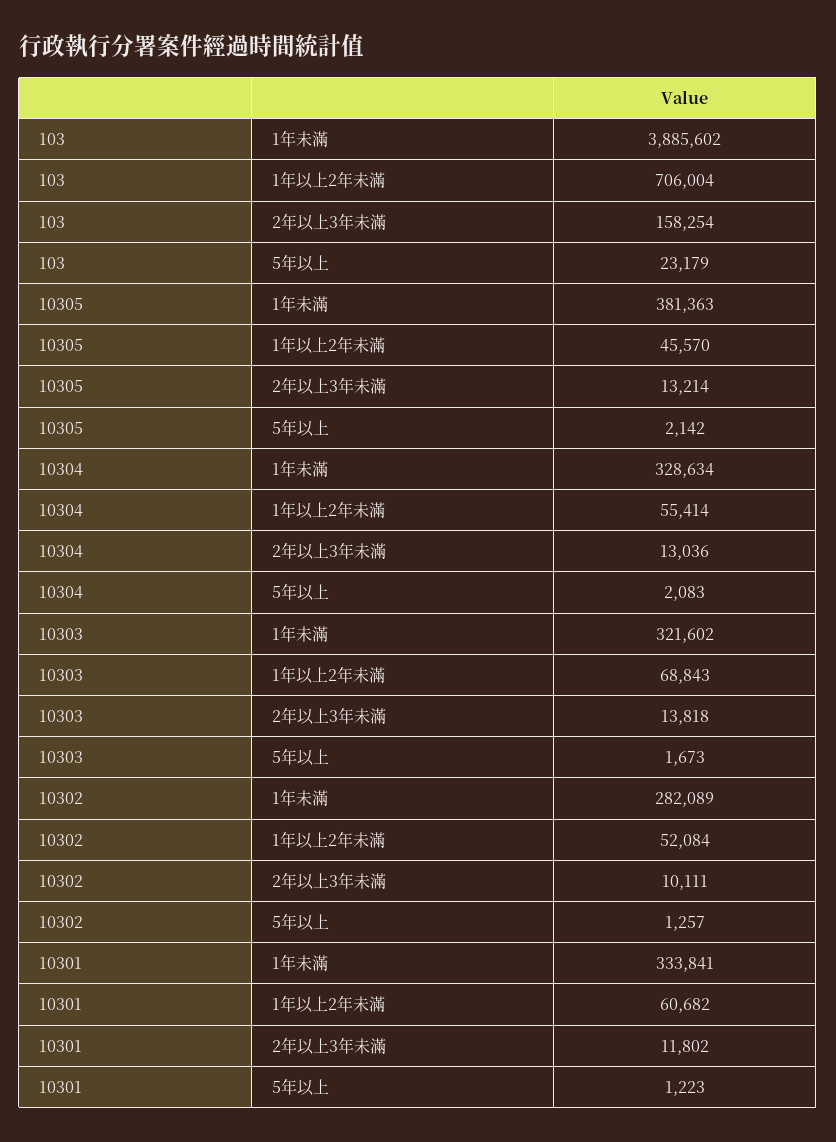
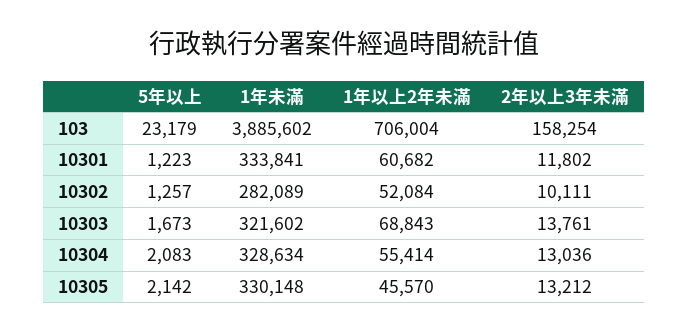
  {
    "103": {
      "1年未滿": 3885602,
      "1年以上2年未滿": 706004,
      "2年以上3年未滿": 158254,
      "5年以上": 23179
    },
    "10305": {
-     "1年未滿": 381363,
+     "1年未滿": 330148,
      "1年以上2年未滿": 45570,
-     "2年以上3年未滿": 13214,
+     "2年以上3年未滿": 13212,
      "5年以上": 2142
    },
    "10304": {
      "1年未滿": 328634,
      "1年以上2年未滿": 55414,
      "2年以上3年未滿": 13036,
      "5年以上": 2083
    },
    "10303": {
      "1年未滿": 321602,
      "1年以上2年未滿": 68843,
-     "2年以上3年未滿": 13818,
+     "2年以上3年未滿": 13761,
      "5年以上": 1673
    },
    "10302": {
      "1年未滿": 282089,
      "1年以上2年未滿": 52084,
      "2年以上3年未滿": 10111,
      "5年以上": 1257
    },
    "10301": {
      "1年未滿": 333841,
      "1年以上2年未滿": 60682,
      "2年以上3年未滿": 11802,
      "5年以上": 1223
    }
  }

